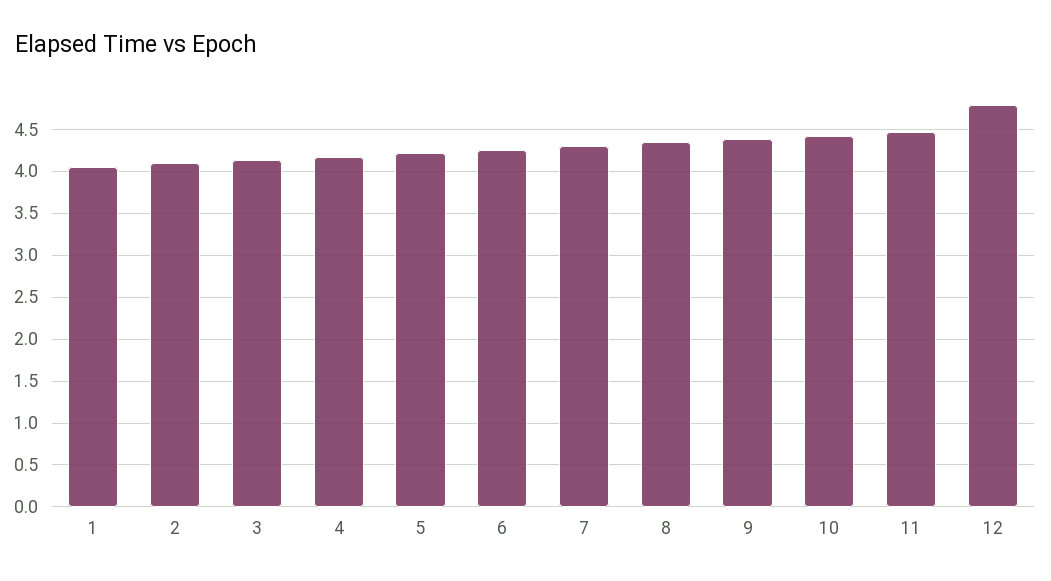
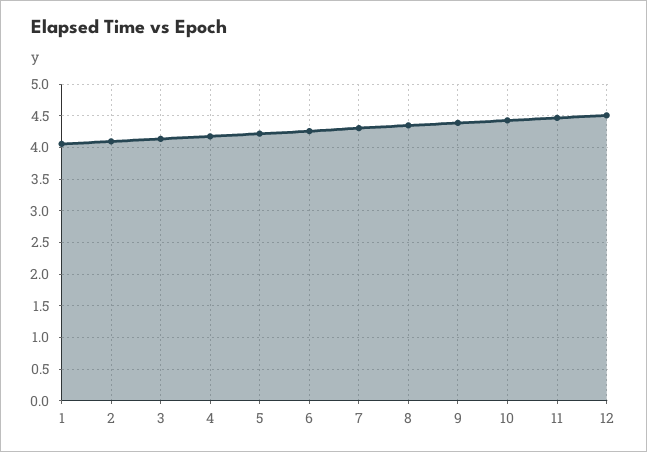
  {
    "1": 4.1,
    "2": 4.1,
    "3": 4.1,
    "4": 4.2,
    "5": 4.2,
    "6": 4.3,
    "7": 4.3,
    "8": 4.3,
    "9": 4.4,
    "10": 4.4,
    "11": 4.5,
-   "12": 4.8
+   "12": 4.5
  }

